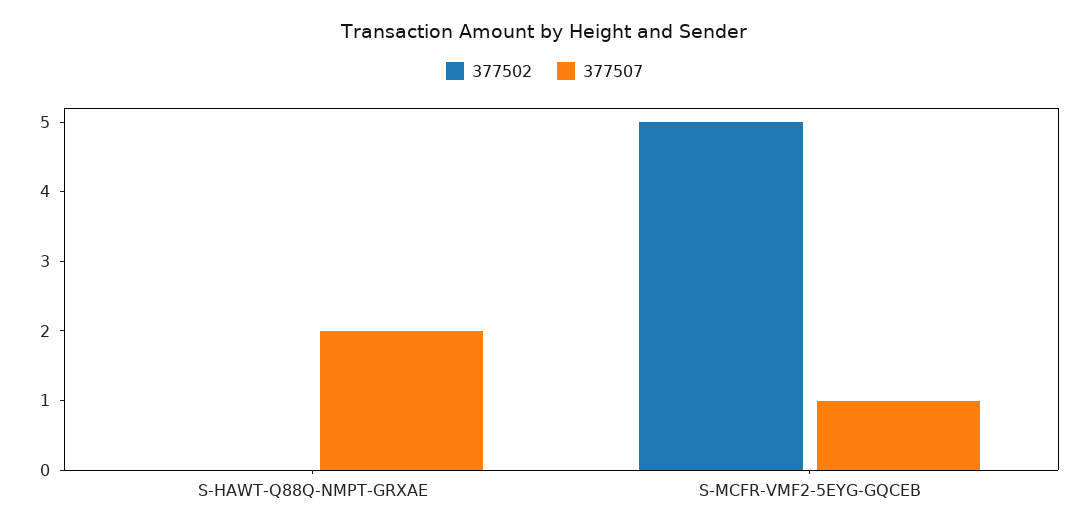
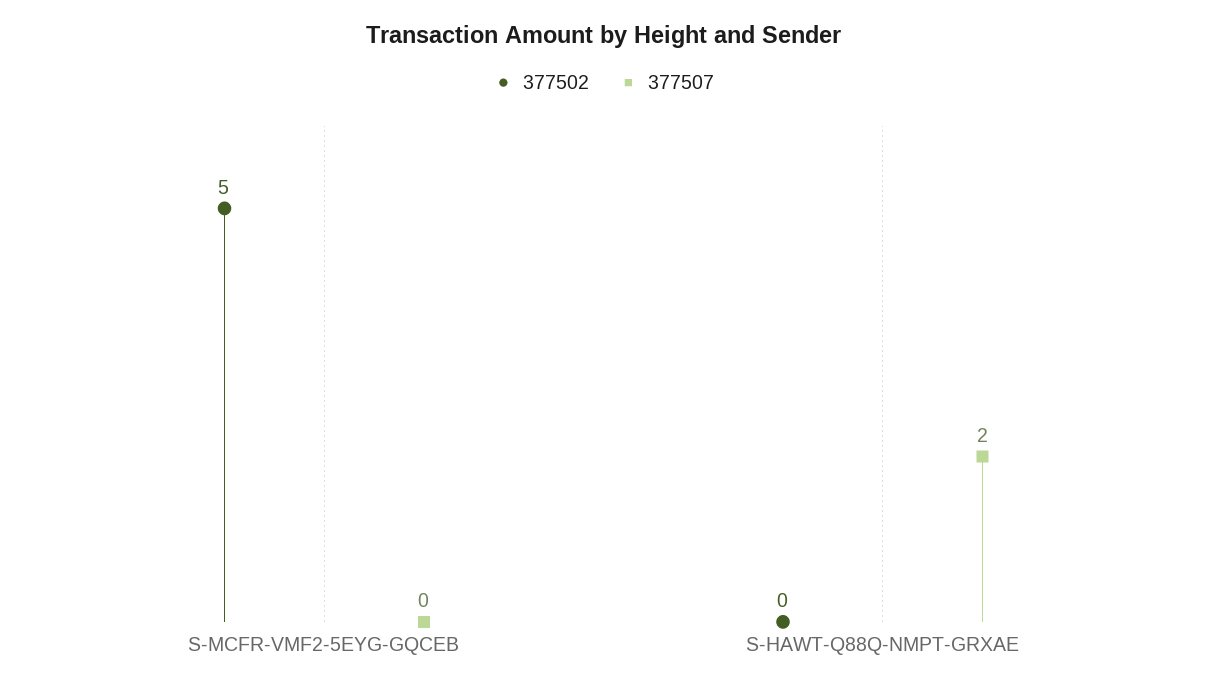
  {
    "377502": {
      "S-HAWT-Q88Q-NMPT-GRXAE": 0,
      "S-MCFR-VMF2-5EYG-GQCEB": 5
    },
    "377507": {
      "S-HAWT-Q88Q-NMPT-GRXAE": 2,
-     "S-MCFR-VMF2-5EYG-GQCEB": 1
+     "S-MCFR-VMF2-5EYG-GQCEB": 0
    }
  }

